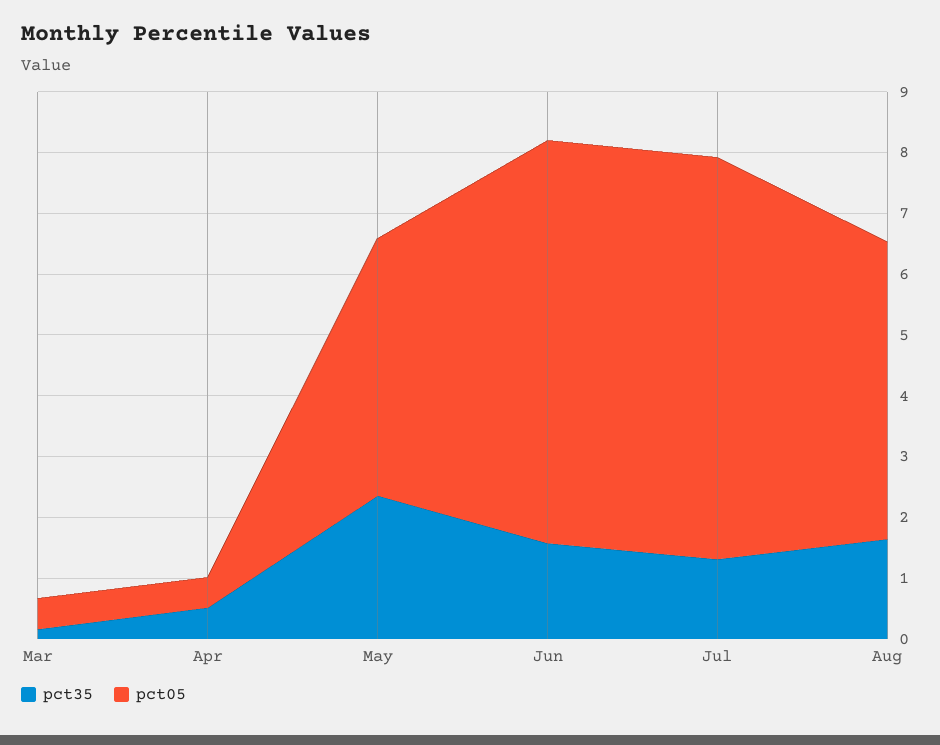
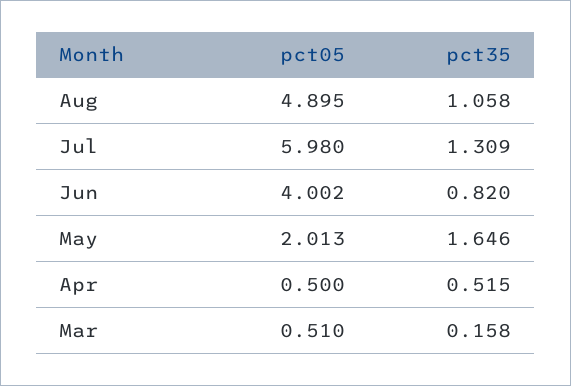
  {
    "pct35": {
      "Mar": 0.158,
      "Apr": 0.515,
-     "May": 2.4,
+     "May": 1.646,
-     "Jun": 1.6,
+     "Jun": 0.82,
      "Jul": 1.309,
-     "Aug": 1.6
+     "Aug": 1.058
    },
    "pct05": {
      "Mar": 0.51,
      "Apr": 0.5,
-     "May": 4.2,
+     "May": 2.013,
-     "Jun": 6.6,
+     "Jun": 4.002,
-     "Jul": 6.6,
+     "Jul": 5.98,
      "Aug": 4.895
    }
  }

